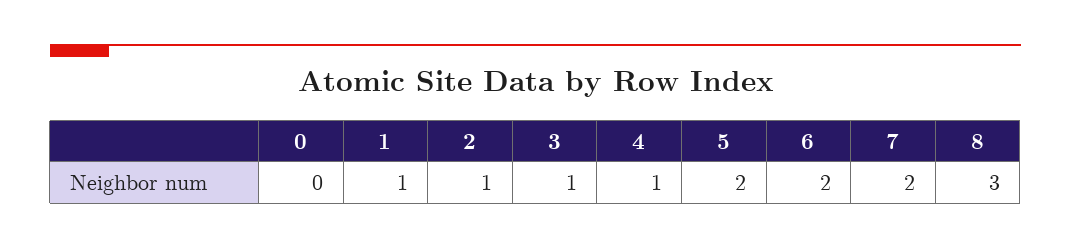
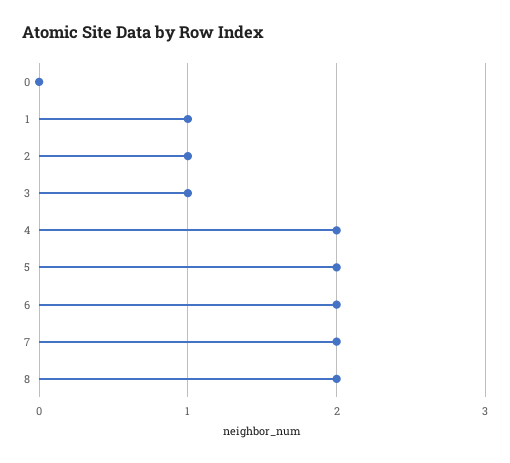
  {
    "0": 0,
    "1": 1,
    "2": 1,
    "3": 1,
-   "4": 1,
+   "4": 2,
    "5": 2,
    "6": 2,
    "7": 2,
-   "8": 3
+   "8": 2
  }

